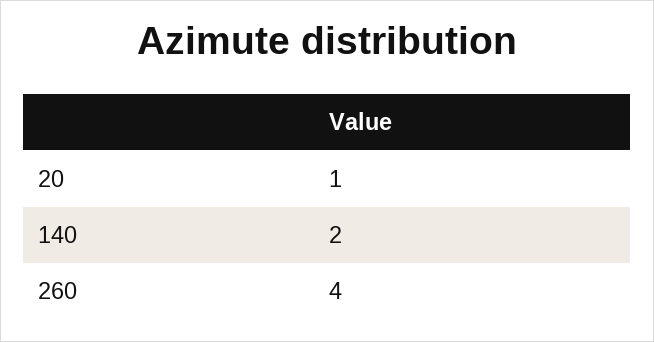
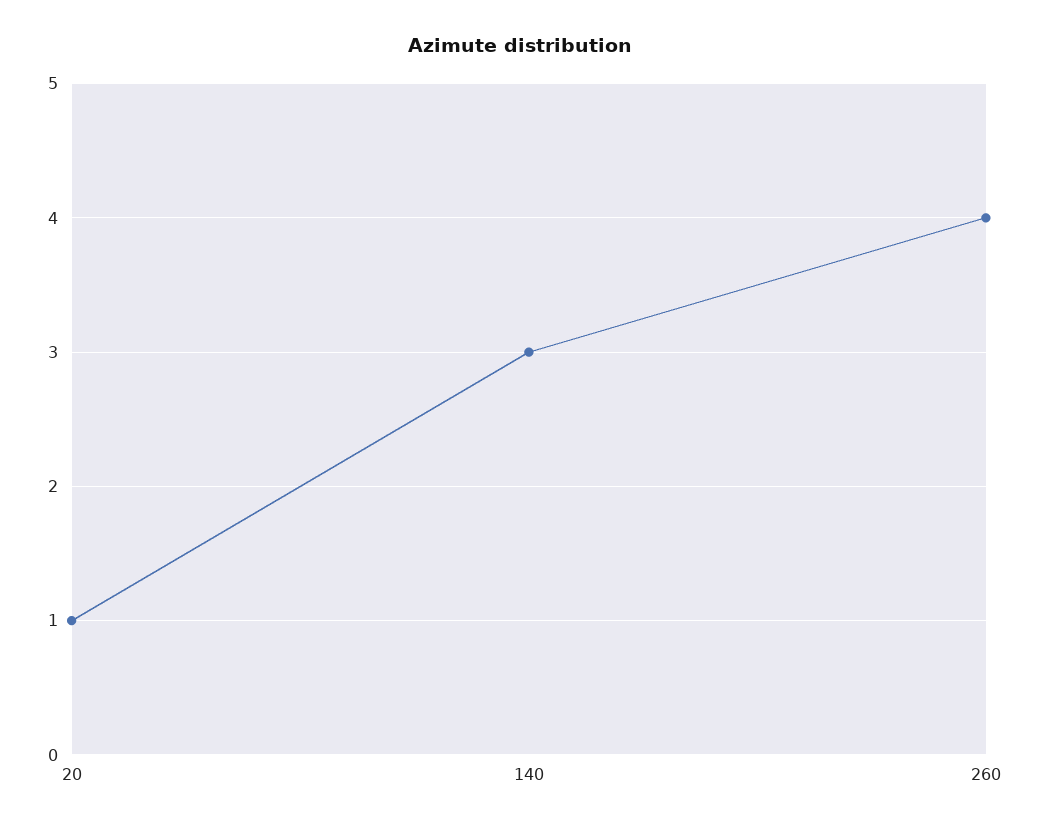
  {
    "20": 1,
-   "140": 2,
+   "140": 3,
    "260": 4
  }

